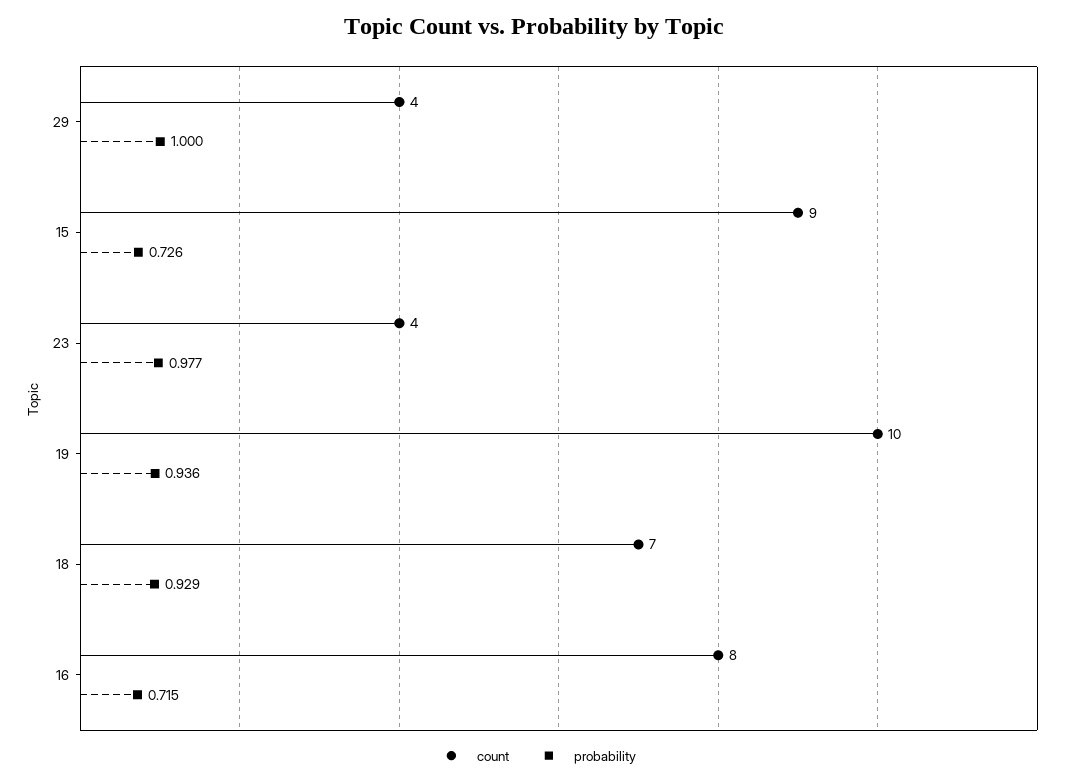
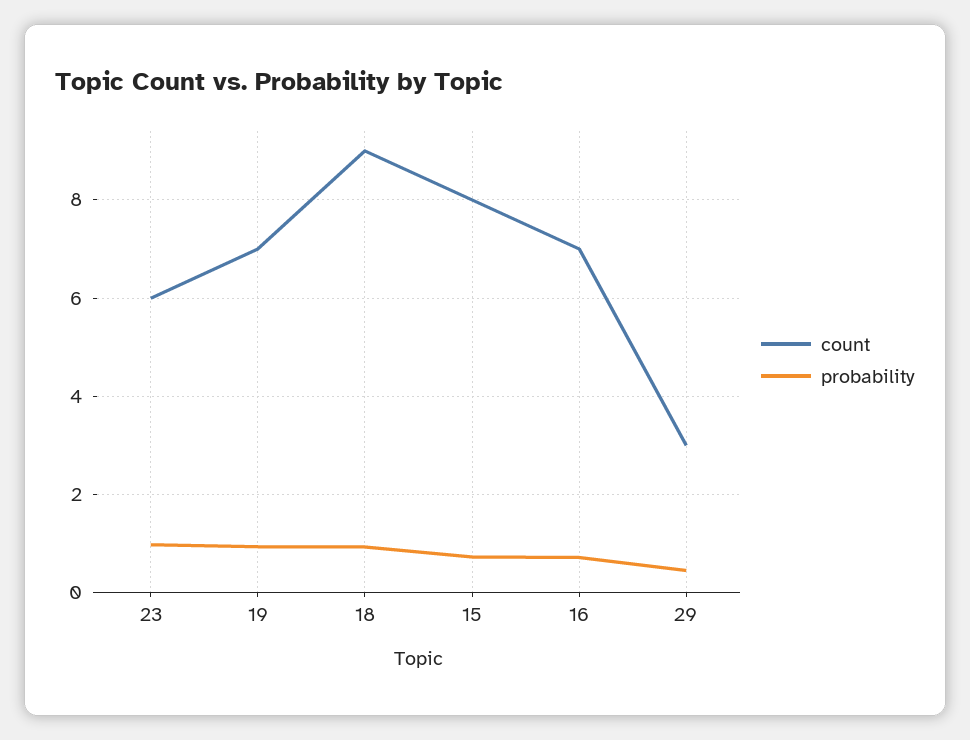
  {
    "count": {
-     "29": 4,
+     "29": 3,
-     "15": 9,
+     "15": 8,
-     "23": 4,
+     "23": 6,
-     "19": 10,
+     "19": 7,
-     "18": 7,
+     "18": 9,
-     "16": 8
+     "16": 7
    },
    "probability": {
-     "29": 1,
+     "29": 0.4,
      "15": 0.726,
      "23": 0.977,
      "19": 0.936,
      "18": 0.929,
      "16": 0.715
    }
  }

